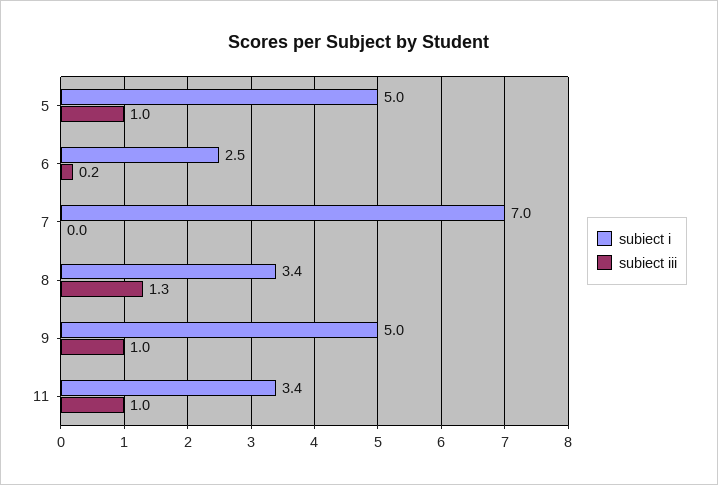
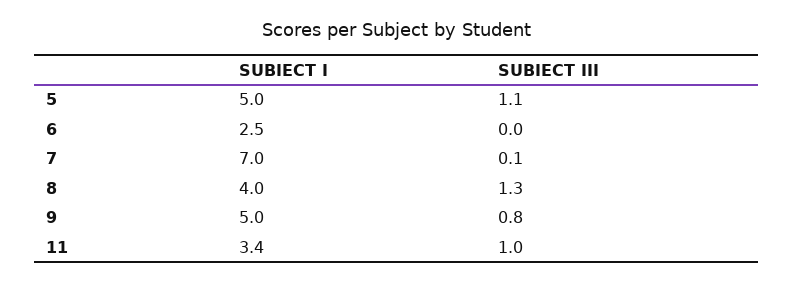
  {
    "subiect i": {
      "5": 5,
      "6": 2.5,
      "7": 7,
-     "8": 3.4,
+     "8": 4,
      "9": 5,
      "11": 3.4
    },
    "subiect iii": {
-     "5": 1,
+     "5": 1.1,
-     "6": 0.2,
+     "6": 0,
-     "7": 0,
+     "7": 0.1,
      "8": 1.3,
-     "9": 1,
+     "9": 0.8,
      "11": 1
    }
  }

